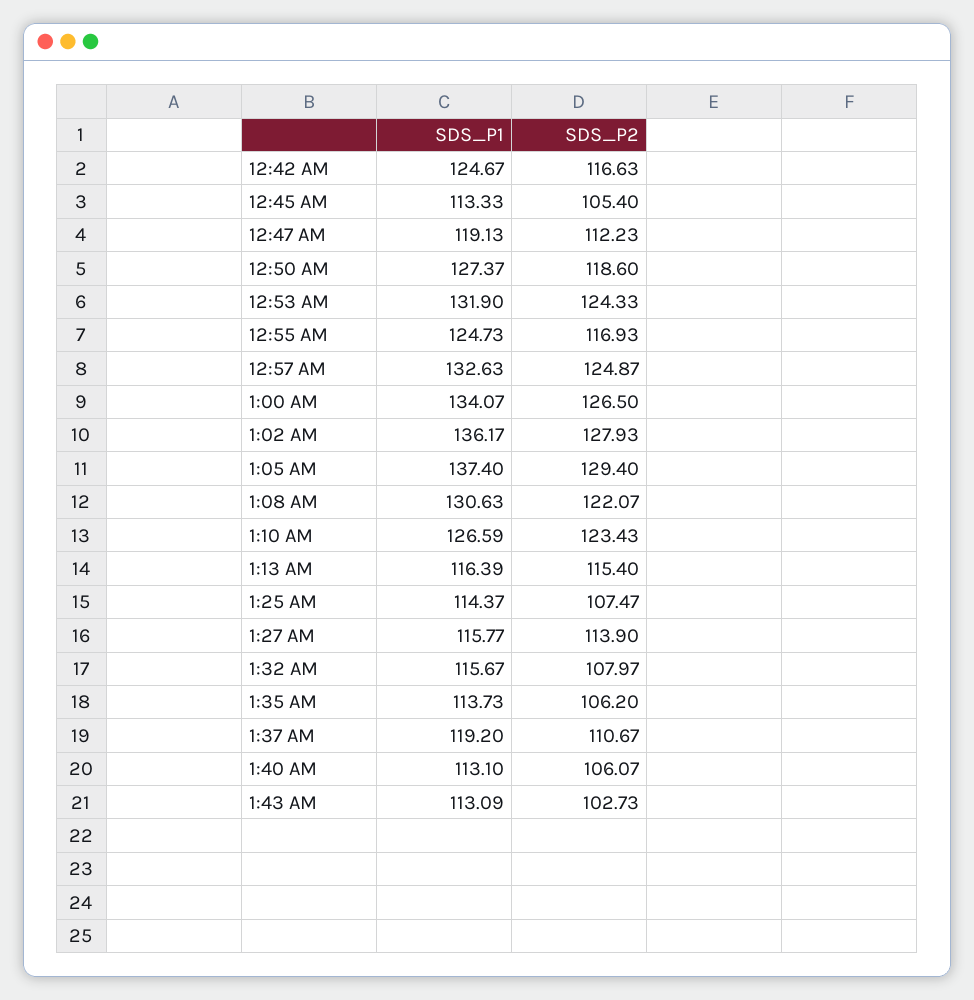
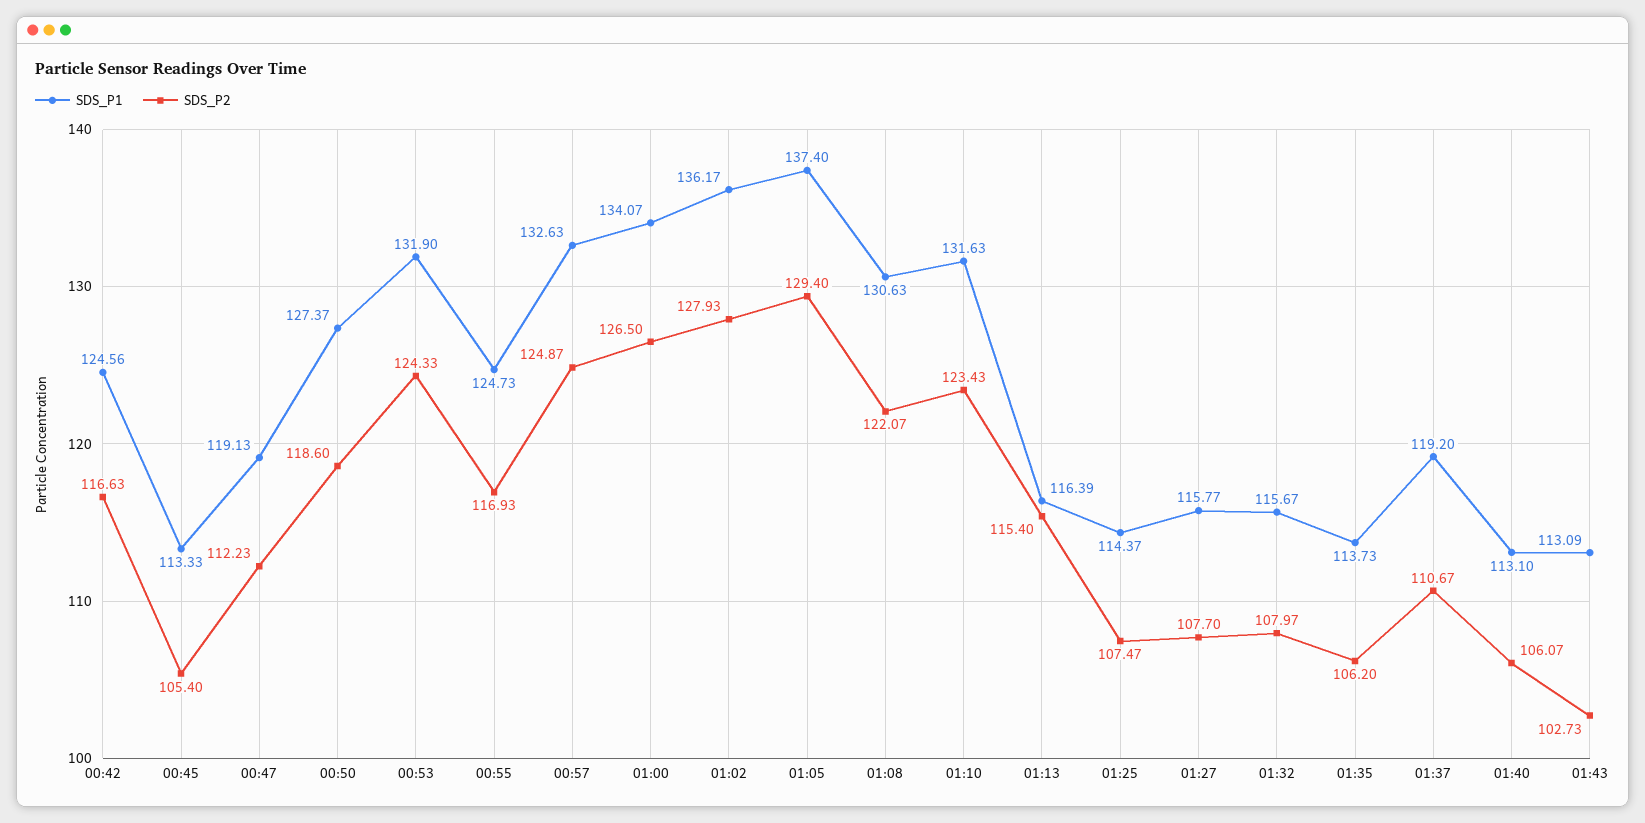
  {
    "SDS_P1": {
-     "12:42 AM": 124.67,
+     "12:42 AM": 124.56,
      "12:45 AM": 113.33,
      "12:47 AM": 119.13,
      "12:50 AM": 127.37,
      "12:53 AM": 131.9,
      "12:55 AM": 124.73,
      "12:57 AM": 132.63,
      "1:00 AM": 134.07,
      "1:02 AM": 136.17,
      "1:05 AM": 137.4,
      "1:08 AM": 130.63,
-     "1:10 AM": 126.59,
+     "1:10 AM": 131.63,
      "1:13 AM": 116.39,
      "1:25 AM": 114.37,
      "1:27 AM": 115.77,
      "1:32 AM": 115.67,
      "1:35 AM": 113.73,
      "1:37 AM": 119.2,
      "1:40 AM": 113.1,
      "1:43 AM": 113.09
    },
    "SDS_P2": {
      "12:42 AM": 116.63,
      "12:45 AM": 105.4,
      "12:47 AM": 112.23,
      "12:50 AM": 118.6,
      "12:53 AM": 124.33,
      "12:55 AM": 116.93,
      "12:57 AM": 124.87,
      "1:00 AM": 126.5,
      "1:02 AM": 127.93,
      "1:05 AM": 129.4,
      "1:08 AM": 122.07,
      "1:10 AM": 123.43,
      "1:13 AM": 115.4,
      "1:25 AM": 107.47,
-     "1:27 AM": 113.9,
+     "1:27 AM": 107.7,
      "1:32 AM": 107.97,
      "1:35 AM": 106.2,
      "1:37 AM": 110.67,
      "1:40 AM": 106.07,
      "1:43 AM": 102.73
    }
  }

